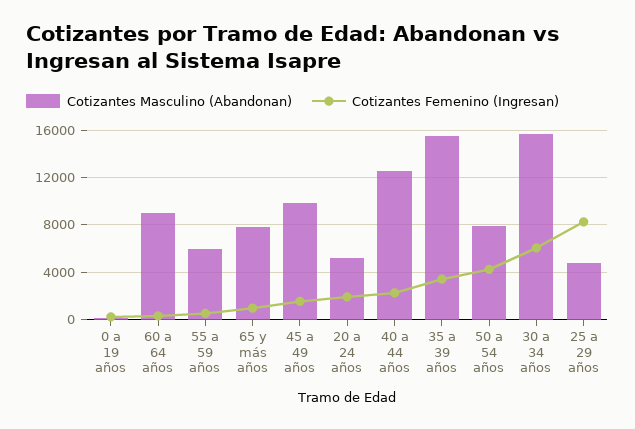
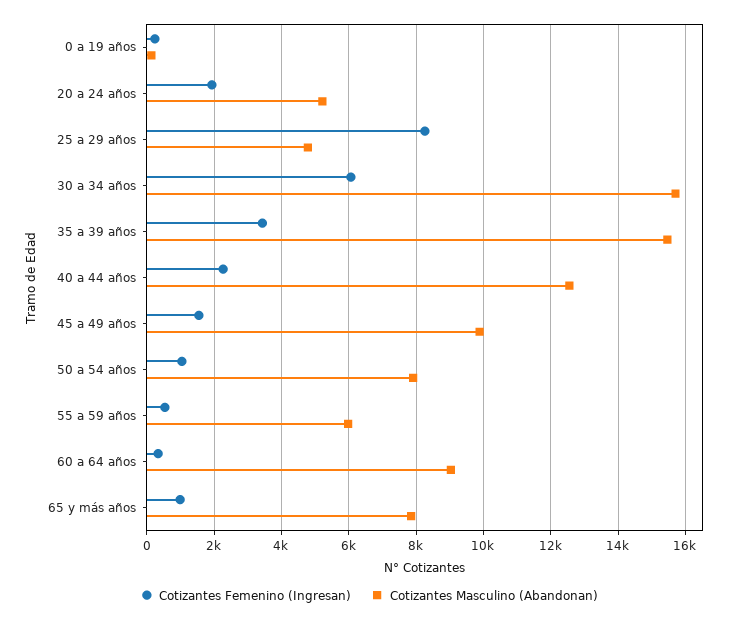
  {
    "Cotizantes Masculino (Abandonan)": {
      "0 a 19 años": 200,
      "60 a 64 años": 9000,
      "55 a 59 años": 6000,
      "65 y más años": 7800,
      "45 a 49 años": 9800,
      "20 a 24 años": 5200,
      "40 a 44 años": 12600,
      "35 a 39 años": 15400,
      "50 a 54 años": 8000,
      "30 a 34 años": 15800,
      "25 a 29 años": 4800
    },
    "Cotizantes Femenino (Ingresan)": {
      "0 a 19 años": 200,
      "60 a 64 años": 400,
      "55 a 59 años": 600,
      "65 y más años": 1000,
      "45 a 49 años": 1600,
      "20 a 24 años": 2000,
      "40 a 44 años": 2200,
      "35 a 39 años": 3400,
-     "50 a 54 años": 4000,
+     "50 a 54 años": 1000,
      "30 a 34 años": 6000,
      "25 a 29 años": 8200
    }
  }

